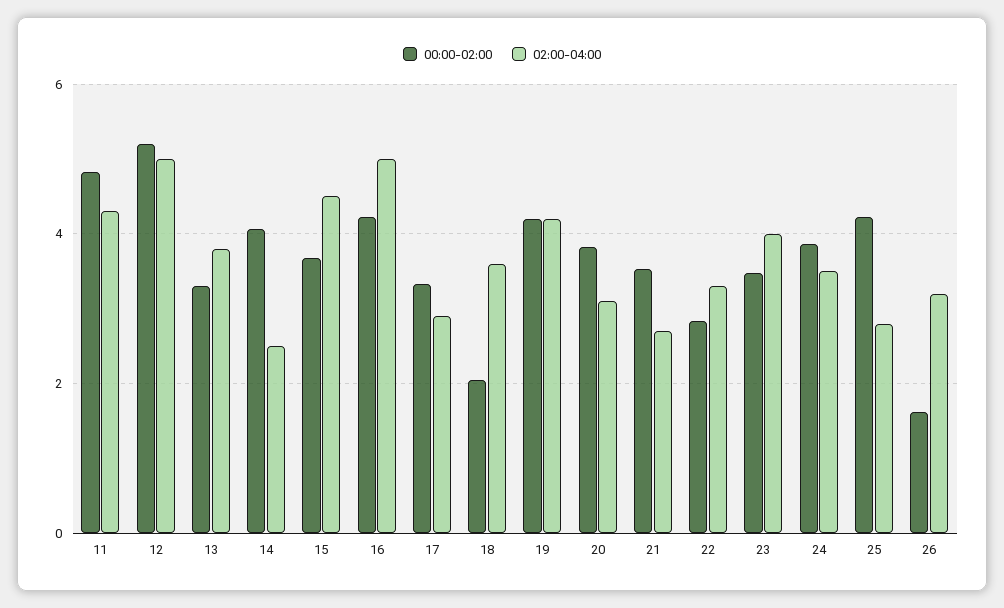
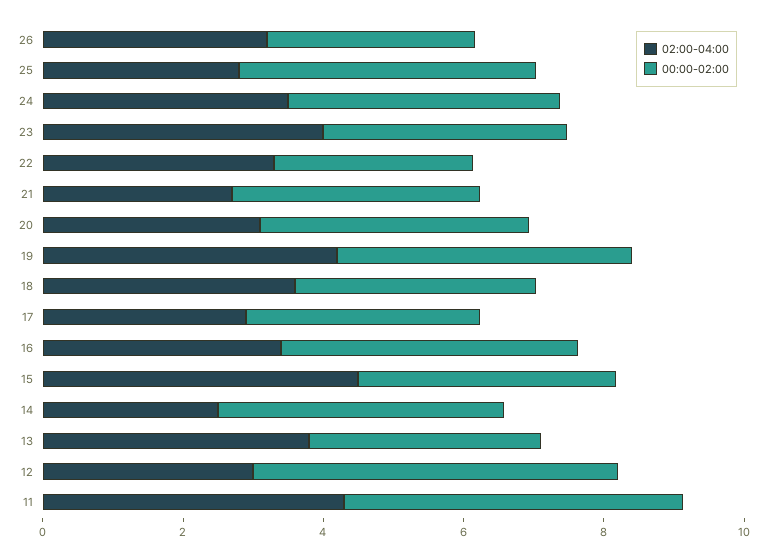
  {
    "00:00-02:00": {
      "11": 4.8,
      "12": 5.2,
      "13": 3.4,
      "14": 4,
      "15": 3.6,
      "16": 4.2,
      "17": 3.4,
-     "18": 2,
+     "18": 3.5,
      "19": 4.2,
      "20": 3.8,
      "21": 3.6,
      "22": 2.8,
      "23": 3.4,
      "24": 3.8,
      "25": 4.2,
-     "26": 1.6
+     "26": 3
    },
    "02:00-04:00": {
      "11": 4.4,
-     "12": 5,
+     "12": 3,
      "13": 3.8,
      "14": 2.6,
      "15": 4.6,
-     "16": 5,
+     "16": 3.5,
      "17": 3,
      "18": 3.6,
      "19": 4.2,
      "20": 3.2,
      "21": 2.8,
      "22": 3.4,
      "23": 4,
      "24": 3.6,
      "25": 2.8,
      "26": 3.2
    }
  }

